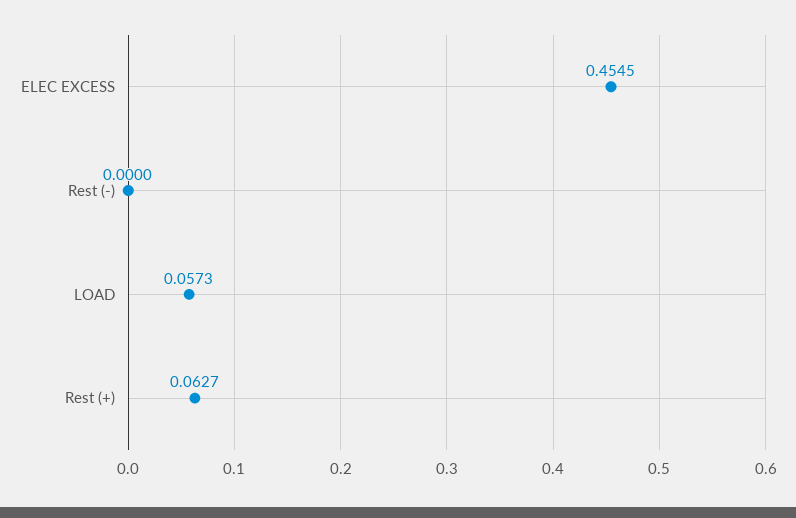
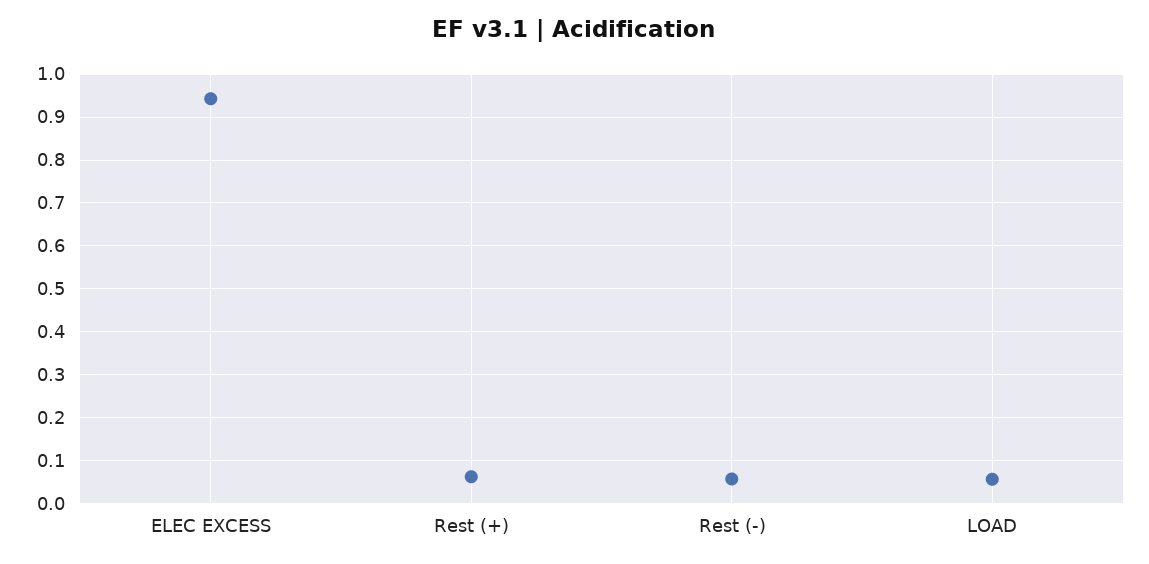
  {
-   "ELEC EXCESS": 0.4545,
+   "ELEC EXCESS": 0.94,
-   "Rest (-)": 0,
+   "Rest (-)": 0.06,
    "LOAD": 0.0573,
    "Rest (+)": 0.0627
  }

